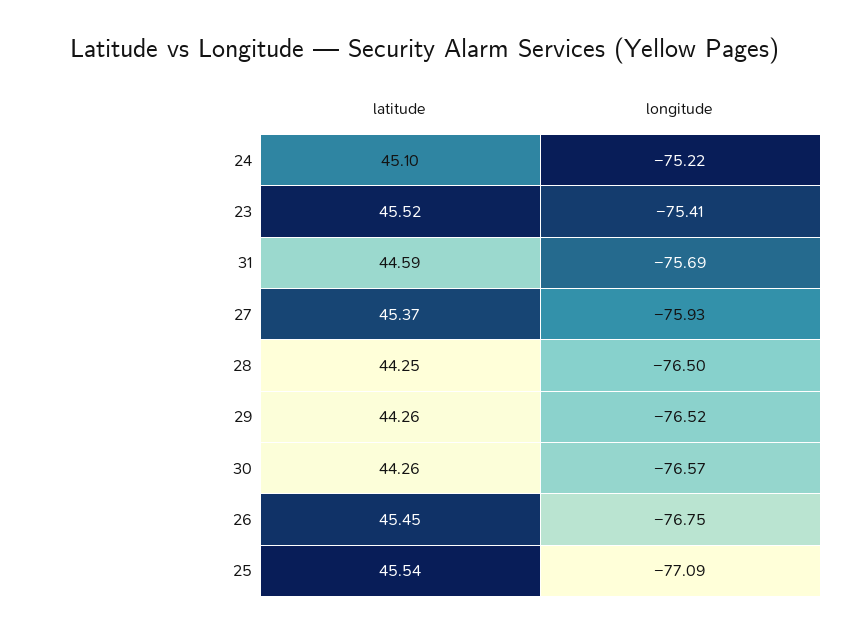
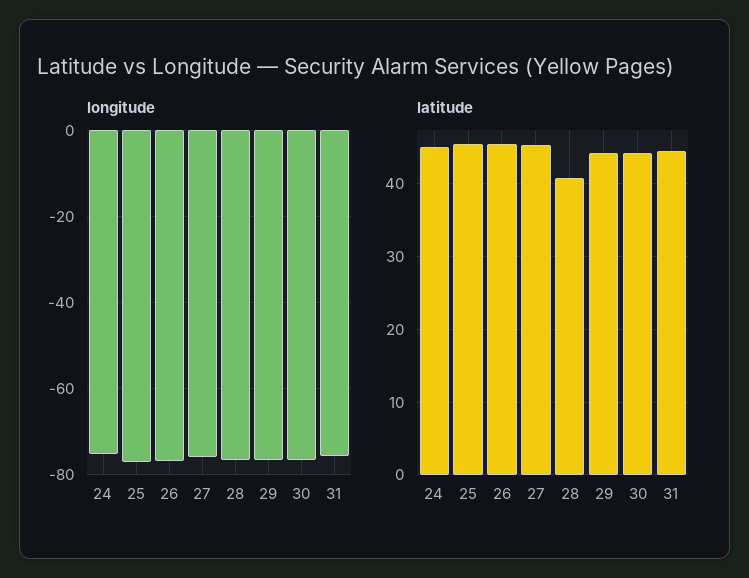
  {
    "latitude": {
      "24": 45.1,
-     "23": 45.52,
      "31": 44.59,
      "27": 45.37,
-     "28": 44.25,
+     "28": 41,
      "29": 44.26,
      "30": 44.26,
      "26": 45.45,
      "25": 45.54
    },
    "longitude": {
      "24": -75.22,
-     "23": -75.41,
      "31": -75.69,
      "27": -75.93,
      "28": -76.5,
      "29": -76.52,
      "30": -76.57,
      "26": -76.75,
      "25": -77.09
    }
  }

